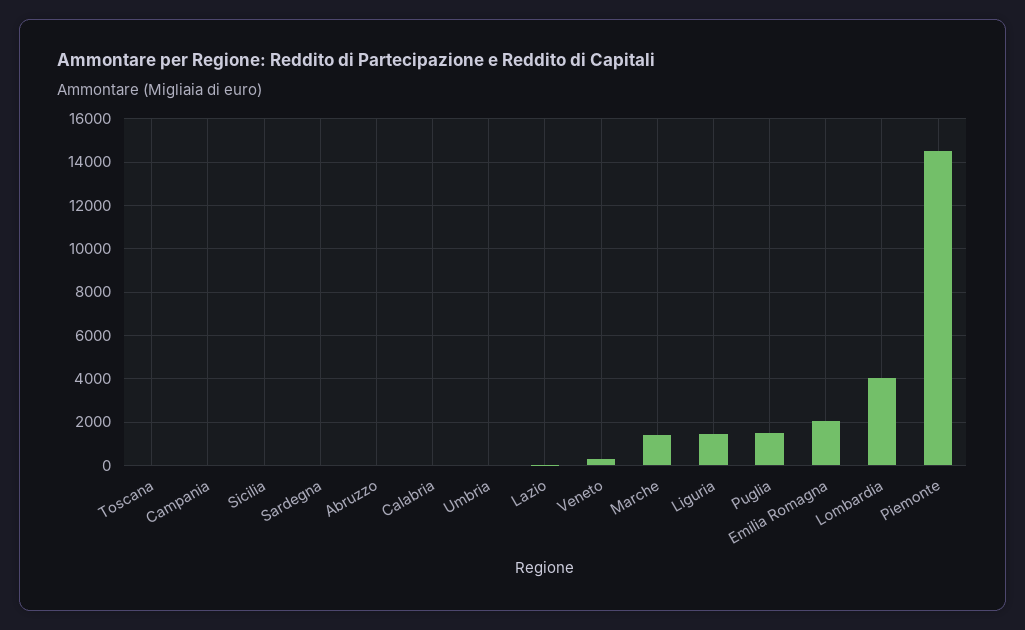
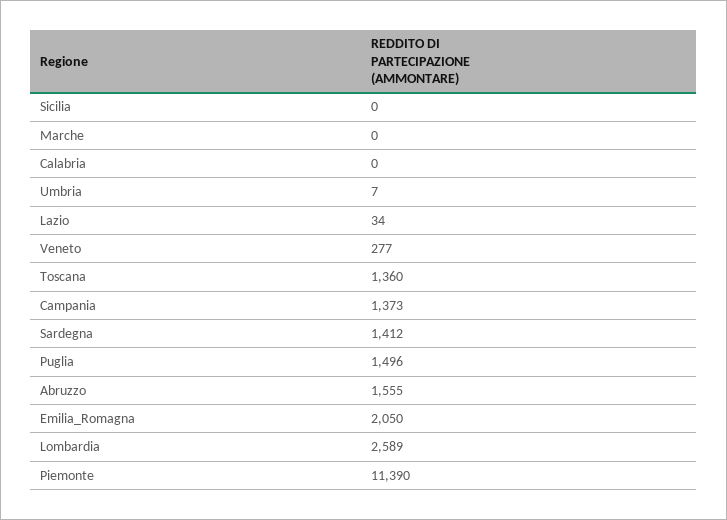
  {
-   "Toscana": 0,
+   "Toscana": 1360,
-   "Campania": 0,
+   "Campania": 1373,
    "Sicilia": 0,
-   "Sardegna": 0,
+   "Sardegna": 1412,
-   "Abruzzo": 0,
+   "Abruzzo": 1555,
    "Calabria": 0,
    "Umbria": 7,
    "Lazio": 34,
    "Veneto": 277,
-   "Marche": 1500,
+   "Marche": 0,
-   "Liguria": 1500,
    "Puglia": 1496,
    "Emilia Romagna": 2050,
-   "Lombardia": 4000,
+   "Lombardia": 2589,
-   "Piemonte": 14500
+   "Piemonte": 11390
  }

